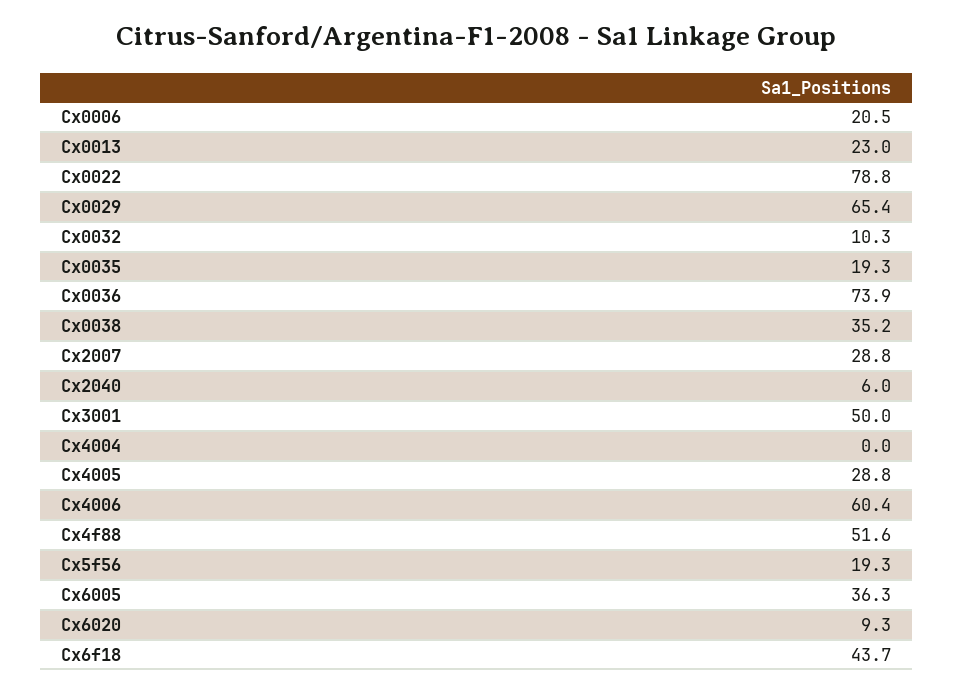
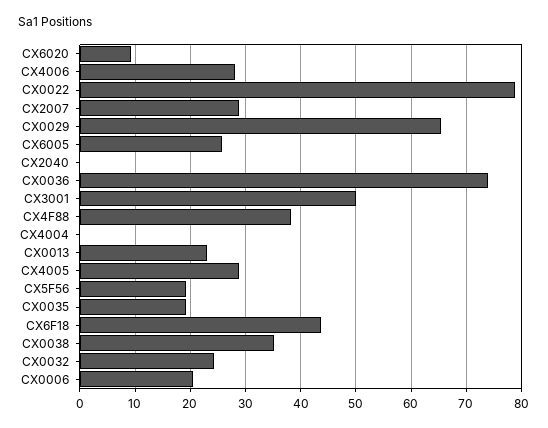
  {
    "Cx0006": 20.5,
    "Cx0013": 23,
    "Cx0022": 78.8,
    "Cx0029": 65.4,
-   "Cx0032": 10.3,
+   "Cx0032": 24,
    "Cx0035": 19.3,
    "Cx0036": 73.9,
    "Cx0038": 35.2,
    "Cx2007": 28.8,
-   "Cx2040": 6,
+   "Cx2040": 0,
    "Cx3001": 50,
    "Cx4004": 0,
    "Cx4005": 28.8,
-   "Cx4006": 60.4,
+   "Cx4006": 28,
-   "Cx4f88": 51.6,
+   "Cx4f88": 38,
    "Cx5f56": 19.3,
-   "Cx6005": 36.3,
+   "Cx6005": 26,
    "Cx6020": 9.3,
    "Cx6f18": 43.7
  }

